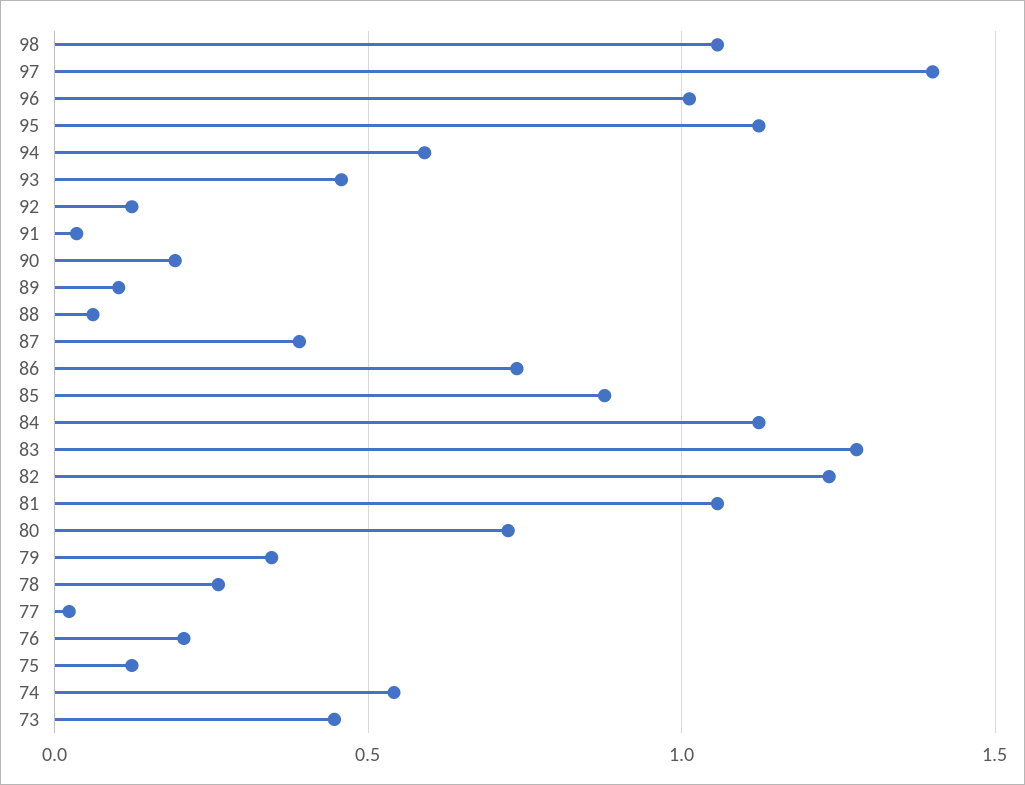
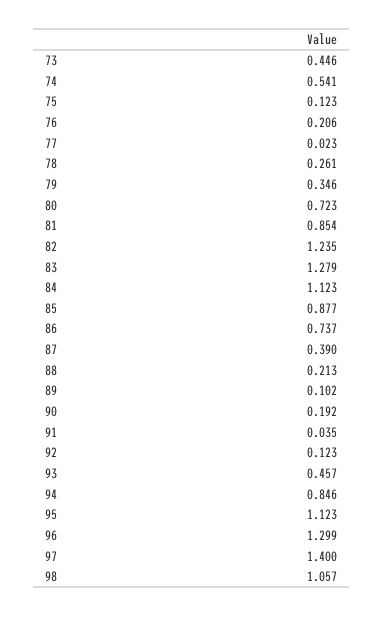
  {
    "98": 1.057,
    "97": 1.4,
-   "96": 1,
+   "96": 1.299,
    "95": 1.123,
-   "94": 0.6,
+   "94": 0.846,
    "93": 0.457,
    "92": 0.123,
    "91": 0.035,
    "90": 0.192,
    "89": 0.102,
-   "88": 0.05,
+   "88": 0.213,
    "87": 0.39,
    "86": 0.737,
    "85": 0.877,
    "84": 1.123,
    "83": 1.279,
    "82": 1.235,
-   "81": 1.05,
+   "81": 0.854,
    "80": 0.723,
    "79": 0.346,
    "78": 0.261,
    "77": 0.023,
    "76": 0.206,
    "75": 0.123,
    "74": 0.541,
    "73": 0.446
  }

